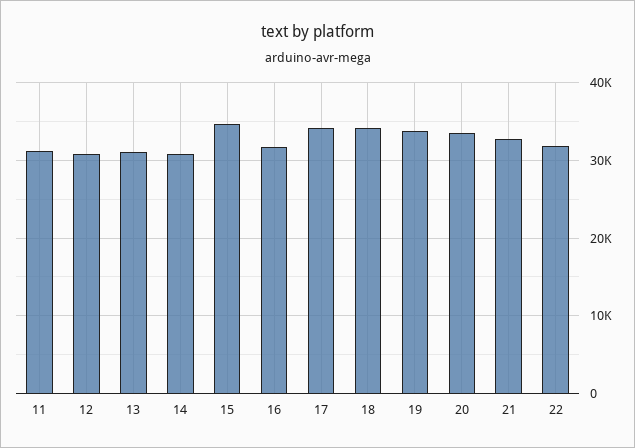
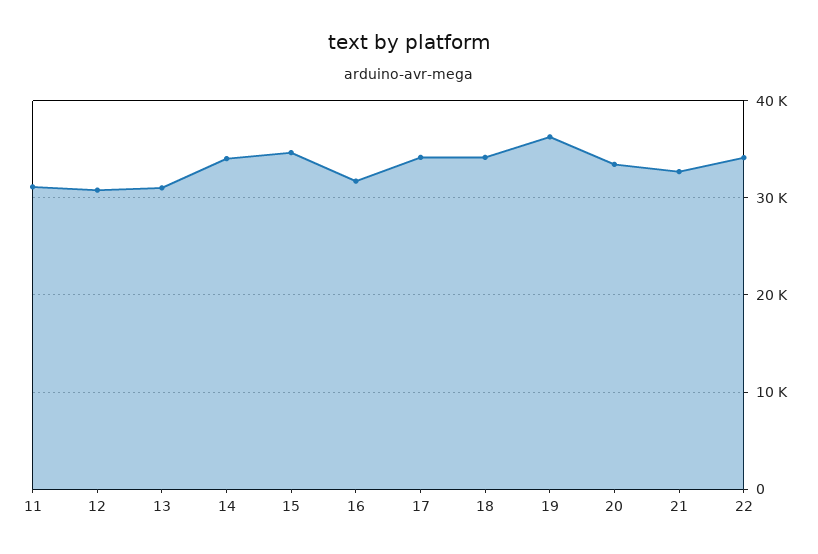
  {
    "11": 31000,
    "12": 31000,
    "13": 31000,
-   "14": 31000,
+   "14": 34000,
    "15": 35000,
    "16": 32000,
    "17": 34000,
    "18": 34000,
-   "19": 34000,
+   "19": 36000,
    "20": 33000,
    "21": 33000,
-   "22": 32000
+   "22": 34000
  }

